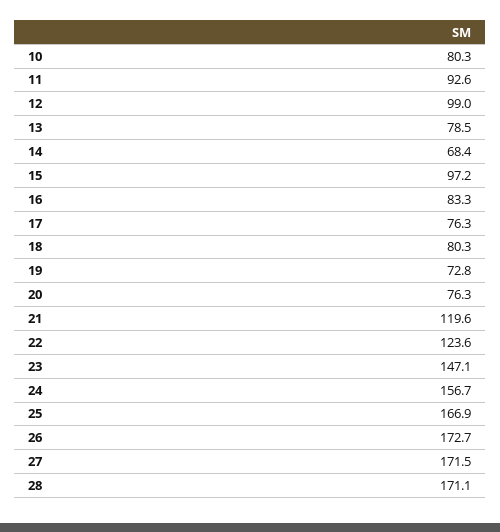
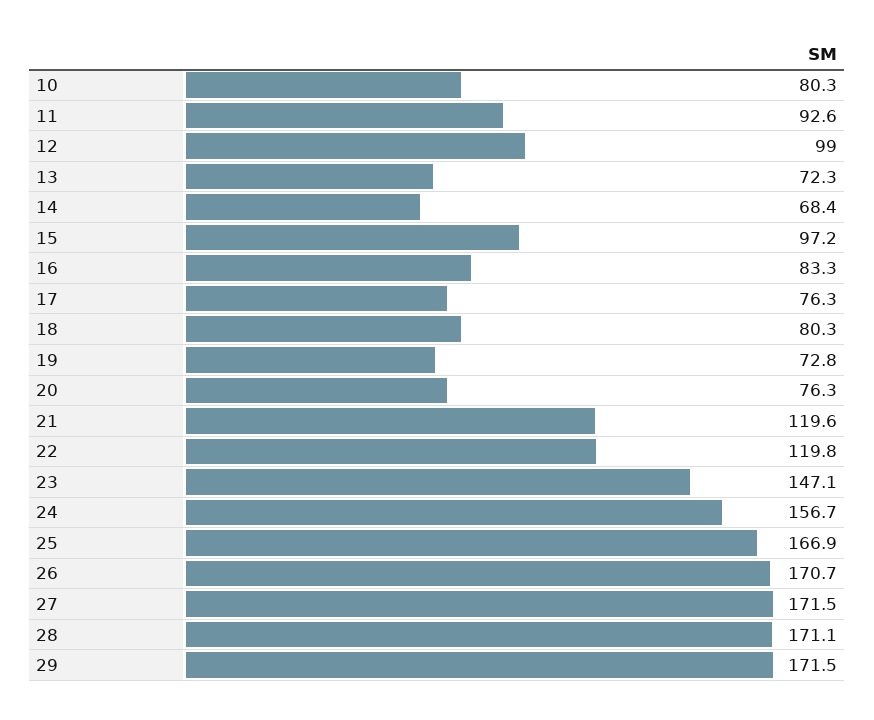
  {
    "10": 80.3,
    "11": 92.6,
    "12": 99,
-   "13": 78.5,
+   "13": 72.3,
    "14": 68.4,
    "15": 97.2,
    "16": 83.3,
    "17": 76.3,
    "18": 80.3,
    "19": 72.8,
    "20": 76.3,
    "21": 119.6,
-   "22": 123.6,
+   "22": 119.8,
    "23": 147.1,
    "24": 156.7,
    "25": 166.9,
-   "26": 172.7,
+   "26": 170.7,
    "27": 171.5,
-   "28": 171.1
+   "28": 171.1,
+   "29": 171.5
  }

